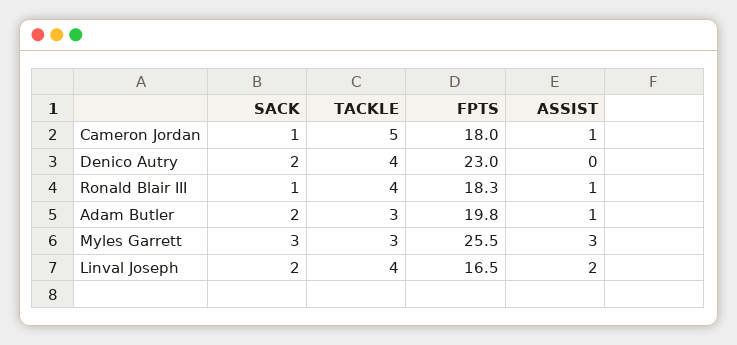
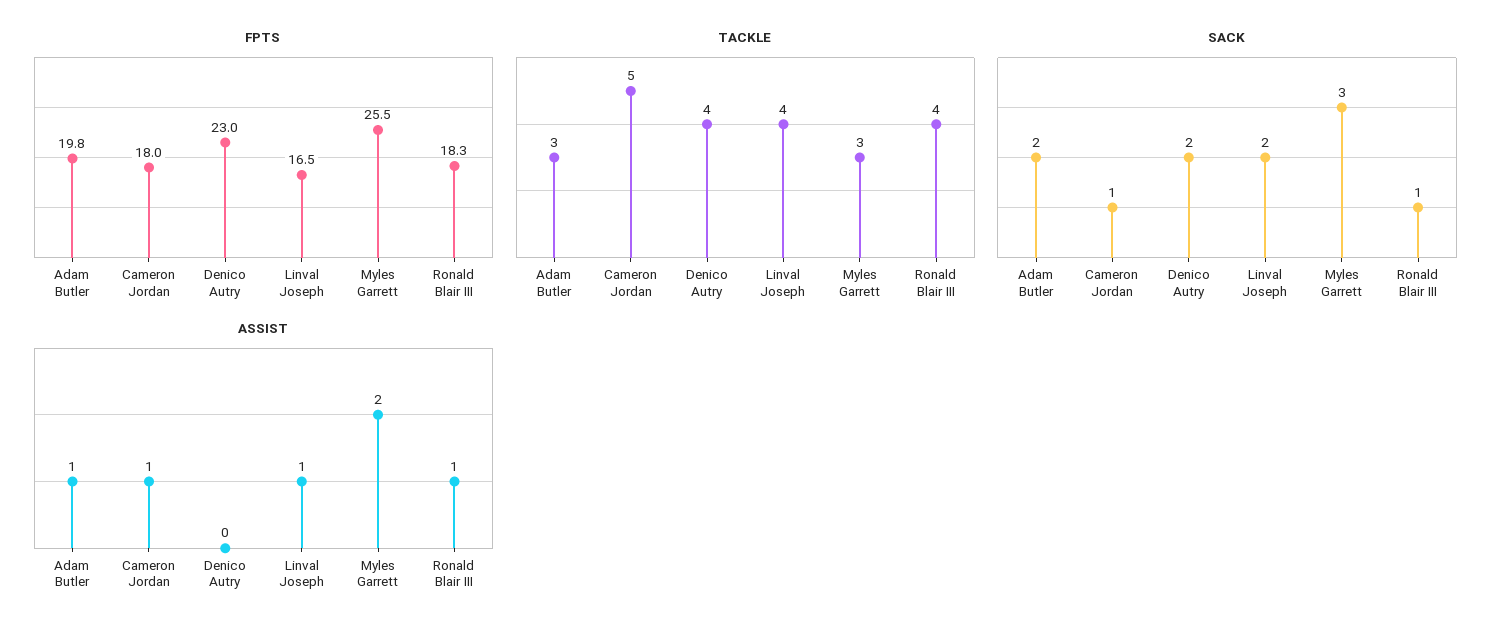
  {
    "SACK": {
      "Cameron Jordan": 1,
      "Denico Autry": 2,
      "Ronald Blair III": 1,
      "Adam Butler": 2,
      "Myles Garrett": 3,
      "Linval Joseph": 2
    },
    "TACKLE": {
      "Cameron Jordan": 5,
      "Denico Autry": 4,
      "Ronald Blair III": 4,
      "Adam Butler": 3,
      "Myles Garrett": 3,
      "Linval Joseph": 4
    },
    "FPTS": {
      "Cameron Jordan": 18,
      "Denico Autry": 23,
      "Ronald Blair III": 18.3,
      "Adam Butler": 19.8,
      "Myles Garrett": 25.5,
      "Linval Joseph": 16.5
    },
    "ASSIST": {
      "Cameron Jordan": 1,
      "Denico Autry": 0,
      "Ronald Blair III": 1,
      "Adam Butler": 1,
-     "Myles Garrett": 3,
+     "Myles Garrett": 2,
-     "Linval Joseph": 2
+     "Linval Joseph": 1
    }
  }

